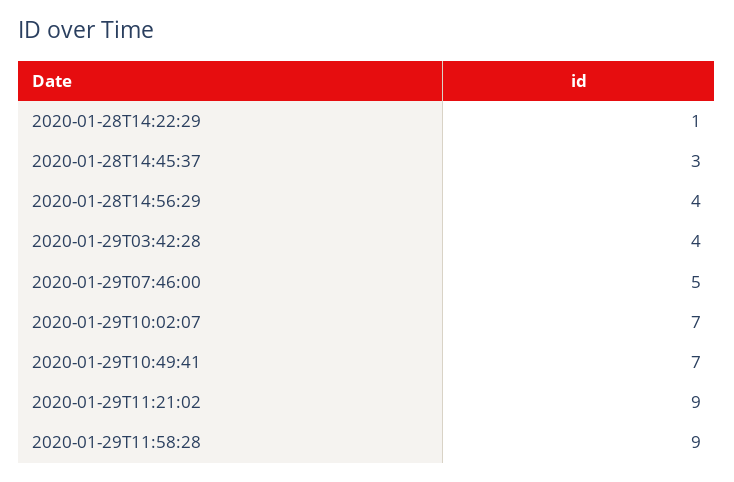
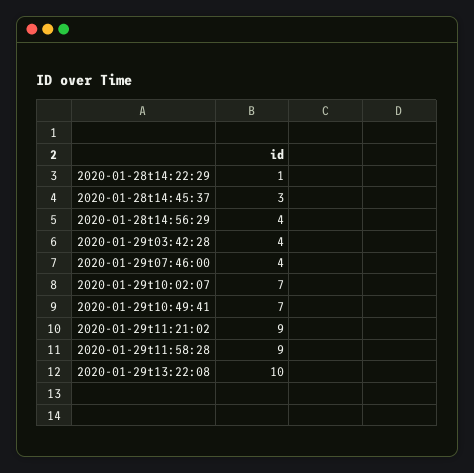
  {
    "2020-01-28T14:22:29": 1,
    "2020-01-28T14:45:37": 3,
    "2020-01-28T14:56:29": 4,
    "2020-01-29T03:42:28": 4,
-   "2020-01-29T07:46:00": 5,
+   "2020-01-29T07:46:00": 4,
    "2020-01-29T10:02:07": 7,
    "2020-01-29T10:49:41": 7,
    "2020-01-29T11:21:02": 9,
-   "2020-01-29T11:58:28": 9
+   "2020-01-29T11:58:28": 9,
+   "2020-01-29t13:22:08": 10
  }

